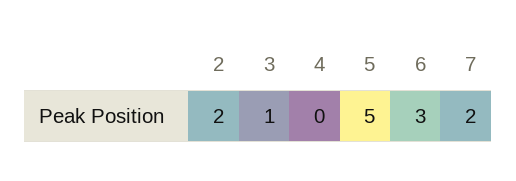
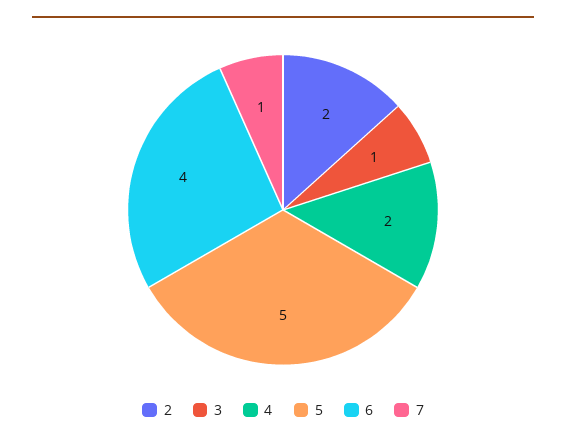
  {
    "2": 2,
    "3": 1,
-   "4": 0,
+   "4": 2,
    "5": 5,
-   "6": 3,
+   "6": 4,
-   "7": 2
+   "7": 1
  }

